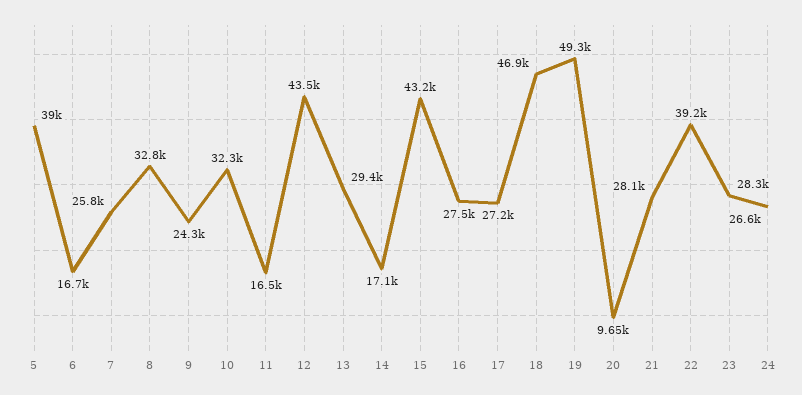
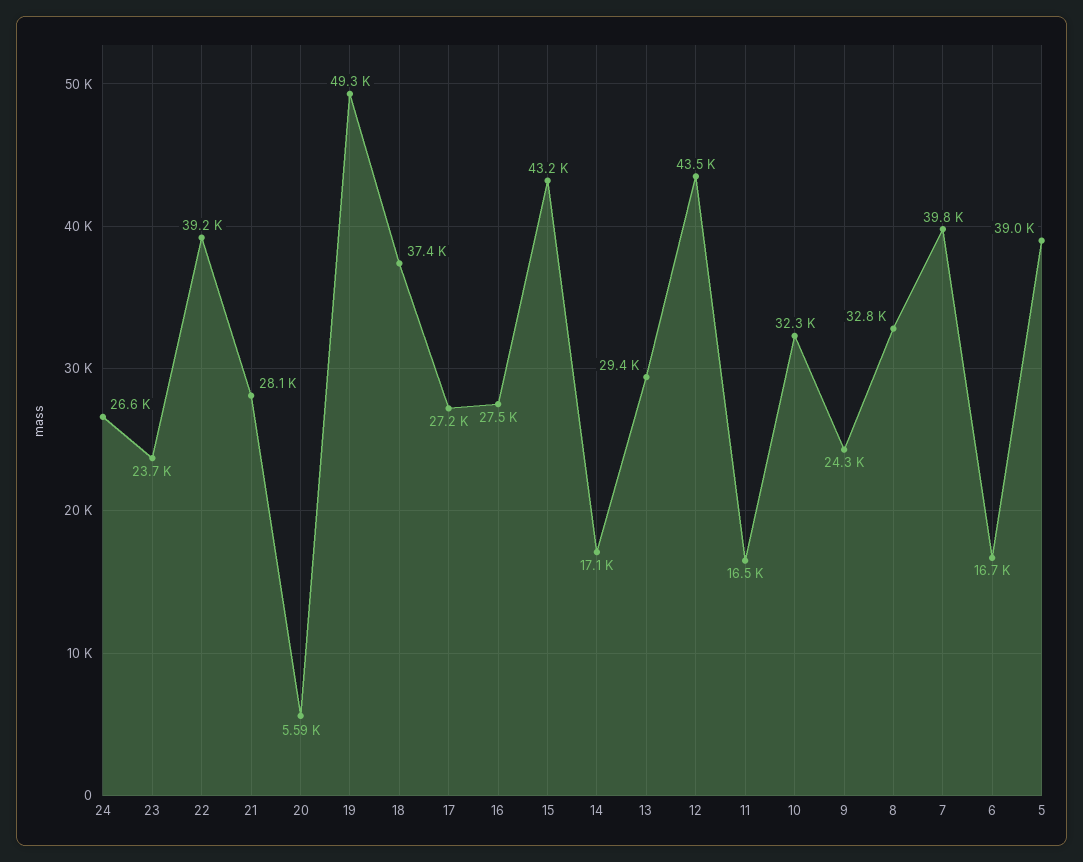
  {
    "5": 39000,
    "6": 16700,
-   "7": 25800,
+   "7": 39800,
    "8": 32800,
    "9": 24300,
    "10": 32300,
    "11": 16500,
    "12": 43500,
    "13": 29400,
    "14": 17100,
    "15": 43200,
    "16": 27500,
    "17": 27200,
-   "18": 46900,
+   "18": 37400,
    "19": 49300,
-   "20": 9650,
+   "20": 5590,
    "21": 28100,
    "22": 39200,
-   "23": 28300,
+   "23": 23700,
    "24": 26600
  }

